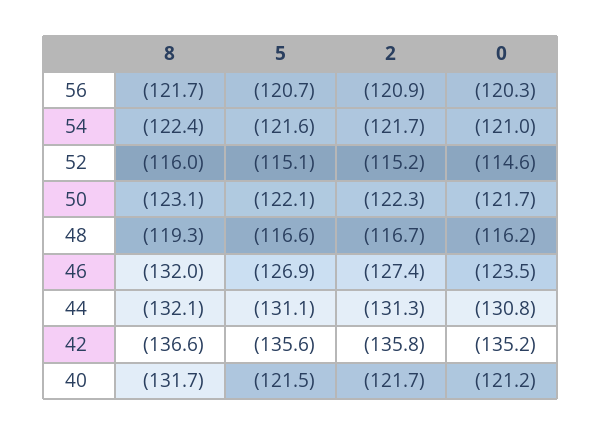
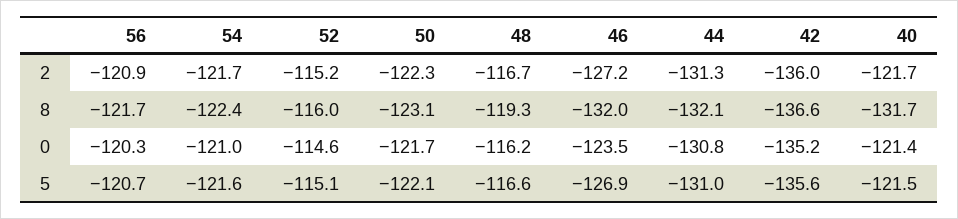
  {
    "8": {
      "56": -121.7,
      "54": -122.4,
      "52": -116,
      "50": -123.1,
      "48": -119.3,
      "46": -132,
      "44": -132.1,
      "42": -136.6,
      "40": -131.7
    },
    "5": {
      "56": -120.7,
      "54": -121.6,
      "52": -115.1,
      "50": -122.1,
      "48": -116.6,
      "46": -126.9,
-     "44": -131.1,
+     "44": -131,
      "42": -135.6,
      "40": -121.5
    },
    "2": {
      "56": -120.9,
      "54": -121.7,
      "52": -115.2,
      "50": -122.3,
      "48": -116.7,
-     "46": -127.4,
+     "46": -127.2,
      "44": -131.3,
-     "42": -135.8,
+     "42": -136,
      "40": -121.7
    },
    "0": {
      "56": -120.3,
      "54": -121,
      "52": -114.6,
      "50": -121.7,
      "48": -116.2,
      "46": -123.5,
      "44": -130.8,
      "42": -135.2,
-     "40": -121.2
+     "40": -121.4
    }
  }

